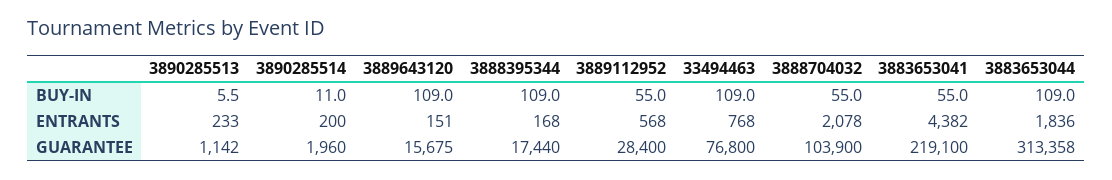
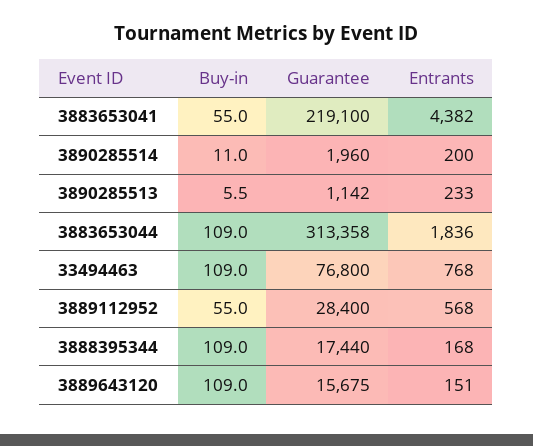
  {
    "3890285513": {
      "BUY-IN": 5.5,
      "ENTRANTS": 233,
      "GUARANTEE": 1142
    },
    "3890285514": {
      "BUY-IN": 11,
      "ENTRANTS": 200,
      "GUARANTEE": 1960
    },
    "3889643120": {
      "BUY-IN": 109,
      "ENTRANTS": 151,
      "GUARANTEE": 15675
    },
    "3888395344": {
      "BUY-IN": 109,
      "ENTRANTS": 168,
      "GUARANTEE": 17440
    },
    "3889112952": {
      "BUY-IN": 55,
      "ENTRANTS": 568,
      "GUARANTEE": 28400
    },
    "33494463": {
      "BUY-IN": 109,
      "ENTRANTS": 768,
      "GUARANTEE": 76800
    },
-   "3888704032": {
-     "BUY-IN": 55,
-     "ENTRANTS": 2078,
-     "GUARANTEE": 103900
-   },
    "3883653041": {
      "BUY-IN": 55,
      "ENTRANTS": 4382,
      "GUARANTEE": 219100
    },
    "3883653044": {
      "BUY-IN": 109,
      "ENTRANTS": 1836,
      "GUARANTEE": 313358
    }
  }

